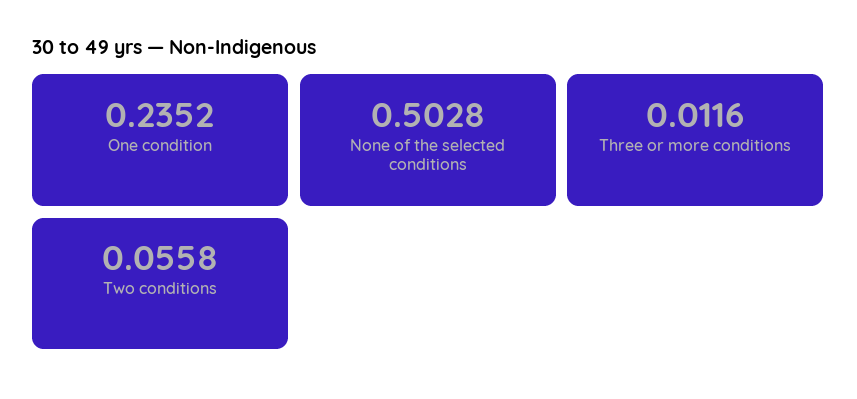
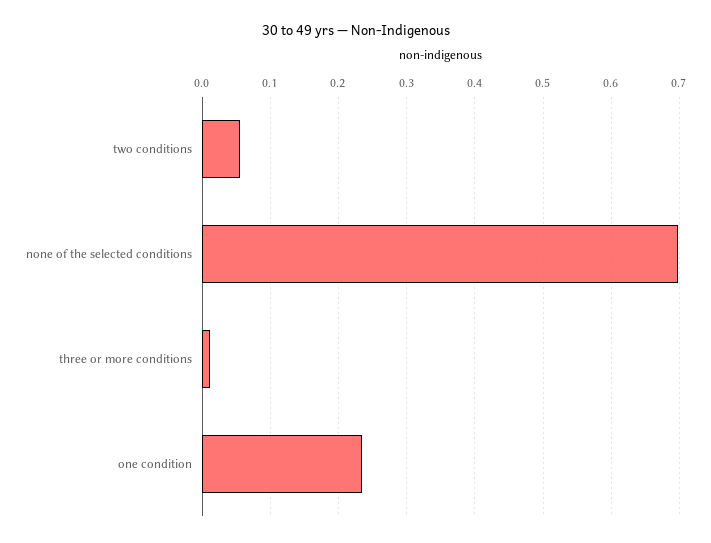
  {
    "One condition": 0.2352,
-   "None of the selected conditions": 0.5028,
+   "None of the selected conditions": 0.7,
    "Three or more conditions": 0.0116,
    "Two conditions": 0.0558
  }

